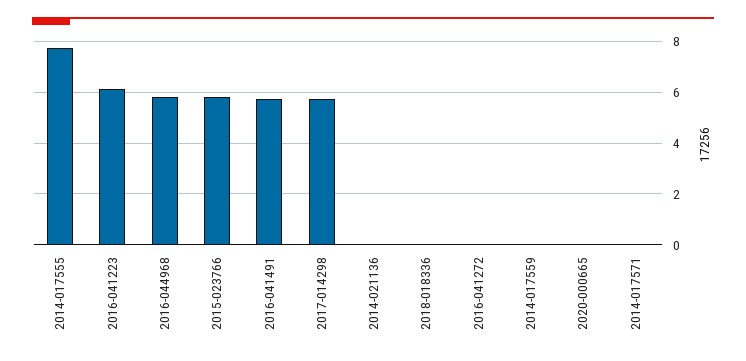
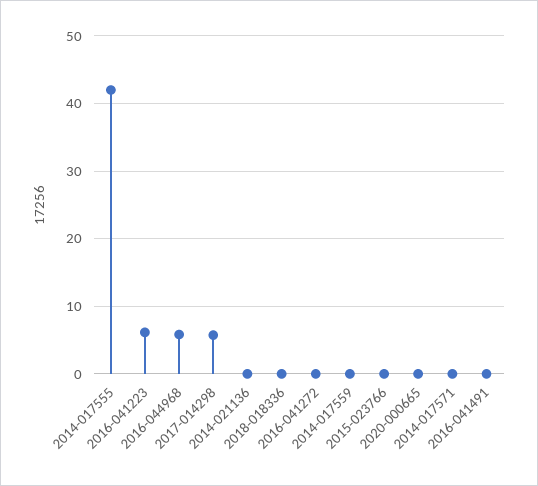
  {
-   "2014-017555": 7.75,
+   "2014-017555": 42,
    "2016-041223": 6.25,
    "2016-044968": 5.75,
-   "2015-023766": 5.75,
+   "2015-023766": 0,
-   "2016-041491": 5.75,
+   "2016-041491": 0,
    "2017-014298": 5.75,
    "2014-021136": 0,
    "2018-018336": 0,
    "2016-041272": 0,
    "2014-017559": 0,
    "2020-000665": 0,
    "2014-017571": 0
  }

